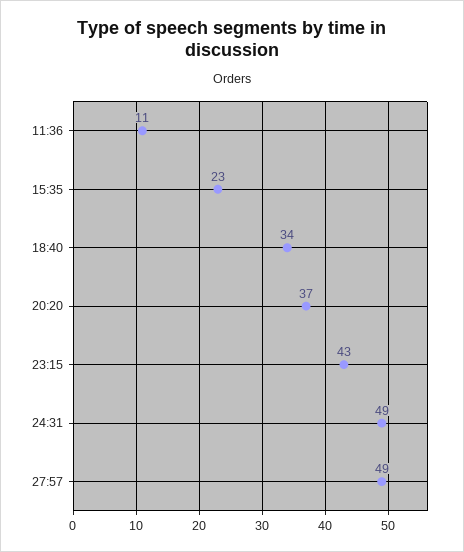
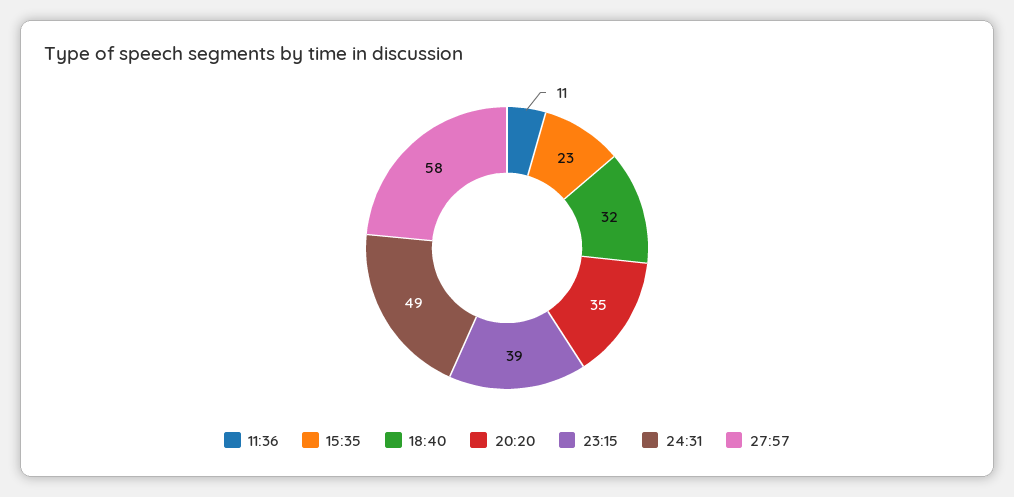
  {
    "11:36": 11,
    "15:35": 23,
-   "18:40": 34,
+   "18:40": 32,
-   "20:20": 37,
+   "20:20": 35,
-   "23:15": 43,
+   "23:15": 39,
    "24:31": 49,
-   "27:57": 49
+   "27:57": 58
  }

